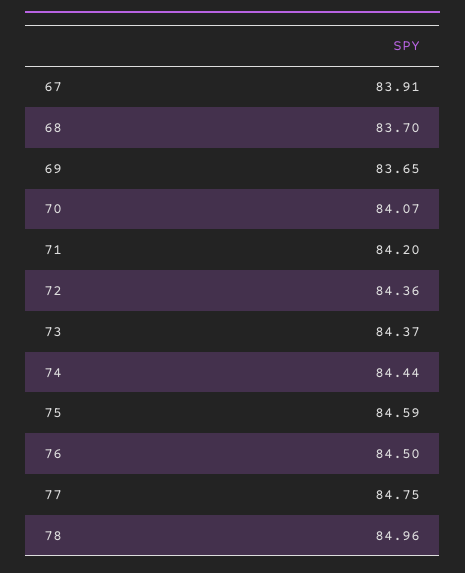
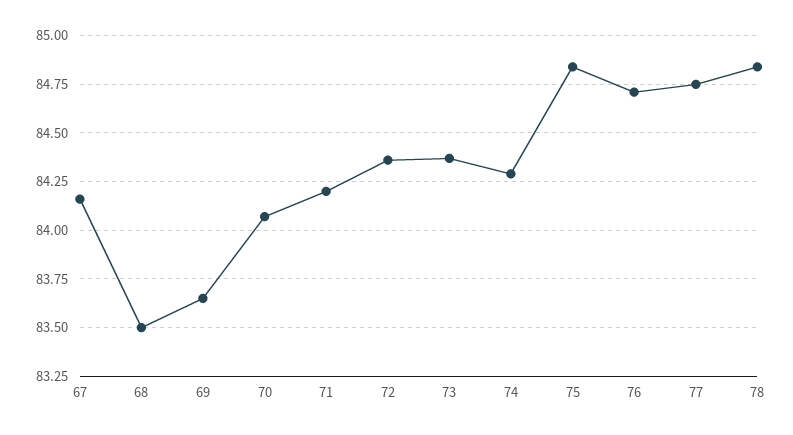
  {
-   "67": 83.91,
+   "67": 84.15,
-   "68": 83.7,
+   "68": 83.5,
    "69": 83.65,
    "70": 84.07,
    "71": 84.2,
    "72": 84.36,
    "73": 84.37,
-   "74": 84.44,
+   "74": 84.3,
-   "75": 84.59,
+   "75": 84.85,
-   "76": 84.5,
+   "76": 84.7,
    "77": 84.75,
-   "78": 84.96
+   "78": 84.85
  }

